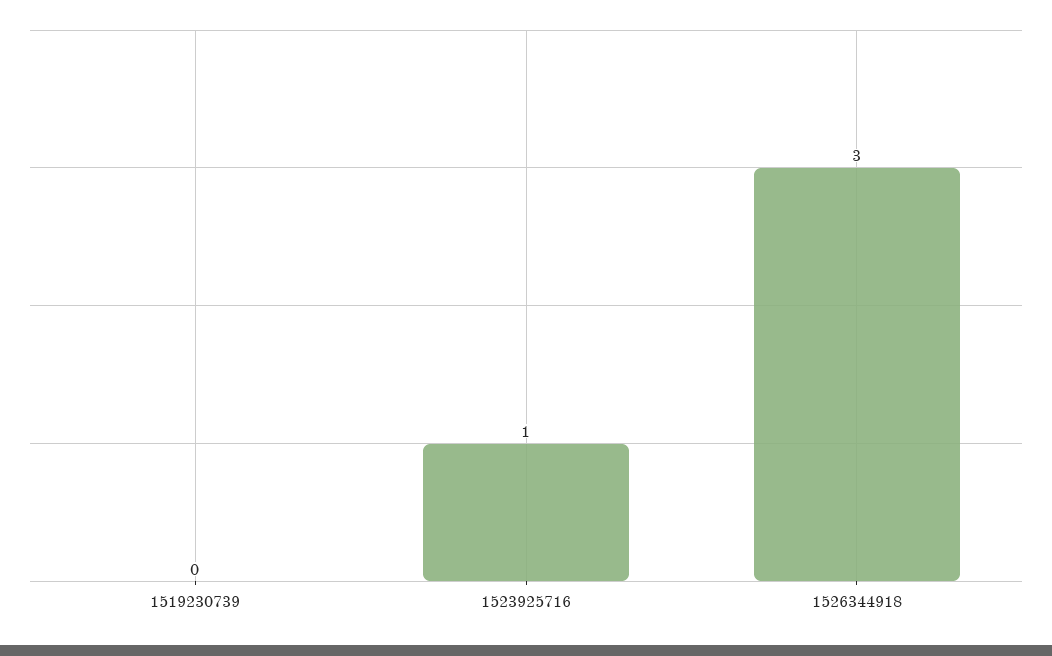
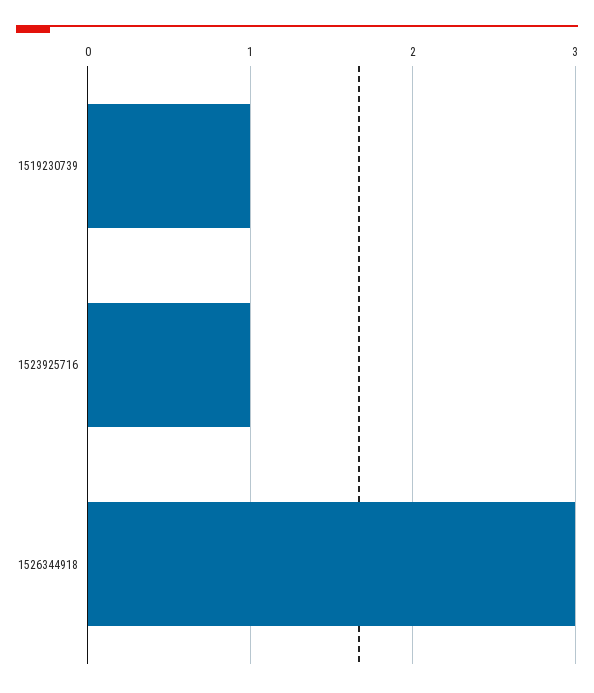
  {
-   "1519230739": 0,
+   "1519230739": 1,
    "1523925716": 1,
    "1526344918": 3
  }

